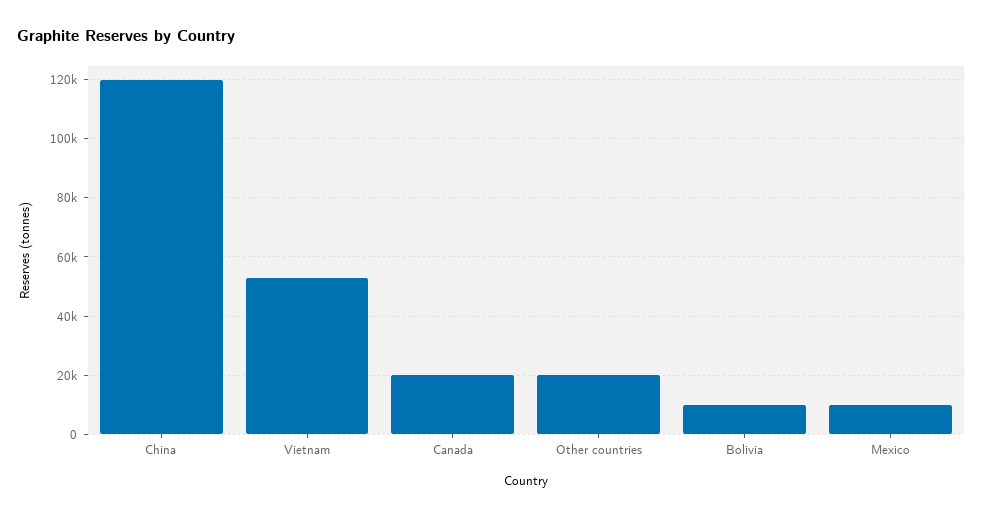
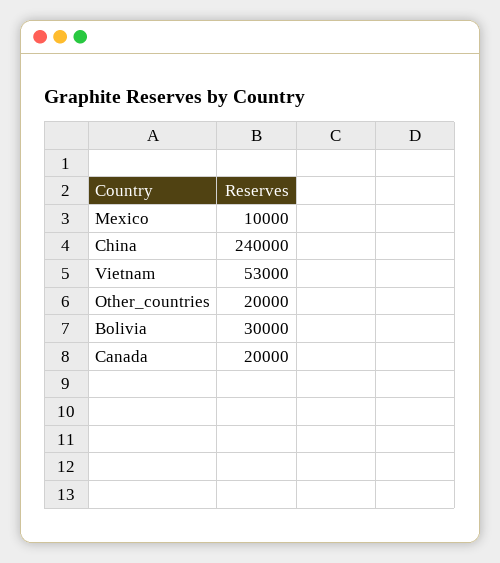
  {
-   "China": 120000,
+   "China": 240000,
    "Vietnam": 53000,
    "Canada": 20000,
    "Other countries": 20000,
-   "Bolivia": 10000,
+   "Bolivia": 30000,
    "Mexico": 10000
  }

